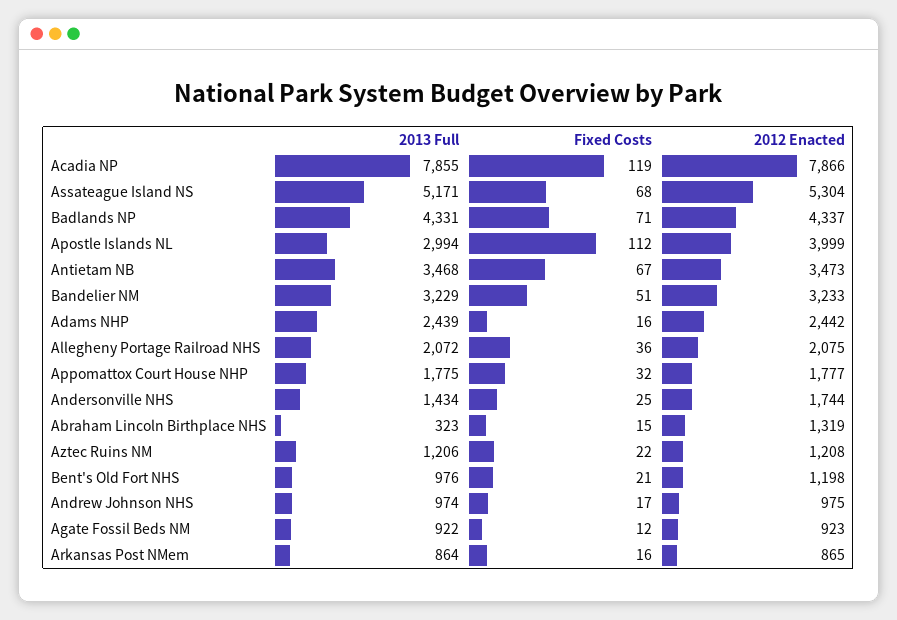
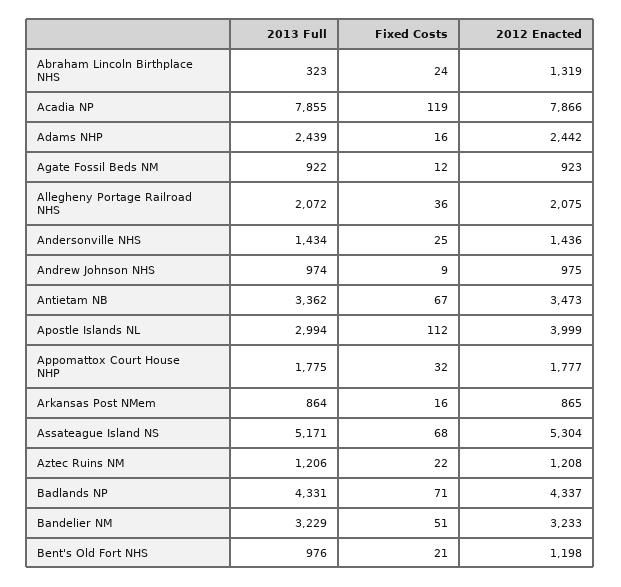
  {
    "2013 Full": {
      "Acadia NP": 7855,
      "Assateague Island NS": 5171,
      "Badlands NP": 4331,
      "Apostle Islands NL": 2994,
-     "Antietam NB": 3468,
+     "Antietam NB": 3362,
      "Bandelier NM": 3229,
      "Adams NHP": 2439,
      "Allegheny Portage Railroad NHS": 2072,
      "Appomattox Court House NHP": 1775,
      "Andersonville NHS": 1434,
      "Abraham Lincoln Birthplace NHS": 323,
      "Aztec Ruins NM": 1206,
      "Bent's Old Fort NHS": 976,
      "Andrew Johnson NHS": 974,
      "Agate Fossil Beds NM": 922,
      "Arkansas Post NMem": 864
    },
    "Fixed Costs": {
      "Acadia NP": 119,
      "Assateague Island NS": 68,
      "Badlands NP": 71,
      "Apostle Islands NL": 112,
      "Antietam NB": 67,
      "Bandelier NM": 51,
      "Adams NHP": 16,
      "Allegheny Portage Railroad NHS": 36,
      "Appomattox Court House NHP": 32,
      "Andersonville NHS": 25,
-     "Abraham Lincoln Birthplace NHS": 15,
+     "Abraham Lincoln Birthplace NHS": 24,
      "Aztec Ruins NM": 22,
      "Bent's Old Fort NHS": 21,
-     "Andrew Johnson NHS": 17,
+     "Andrew Johnson NHS": 9,
      "Agate Fossil Beds NM": 12,
      "Arkansas Post NMem": 16
    },
    "2012 Enacted": {
      "Acadia NP": 7866,
      "Assateague Island NS": 5304,
      "Badlands NP": 4337,
      "Apostle Islands NL": 3999,
      "Antietam NB": 3473,
      "Bandelier NM": 3233,
      "Adams NHP": 2442,
      "Allegheny Portage Railroad NHS": 2075,
      "Appomattox Court House NHP": 1777,
-     "Andersonville NHS": 1744,
+     "Andersonville NHS": 1436,
      "Abraham Lincoln Birthplace NHS": 1319,
      "Aztec Ruins NM": 1208,
      "Bent's Old Fort NHS": 1198,
      "Andrew Johnson NHS": 975,
      "Agate Fossil Beds NM": 923,
      "Arkansas Post NMem": 865
    }
  }

